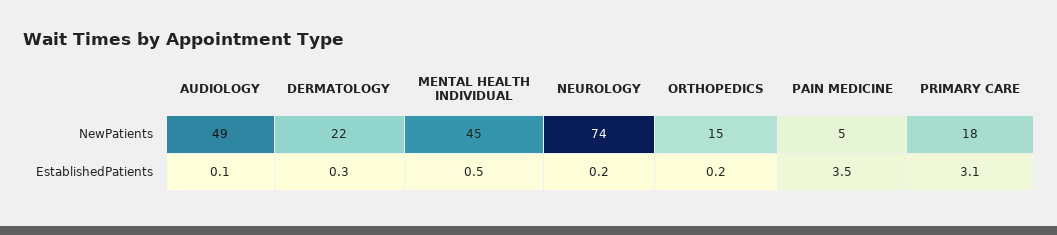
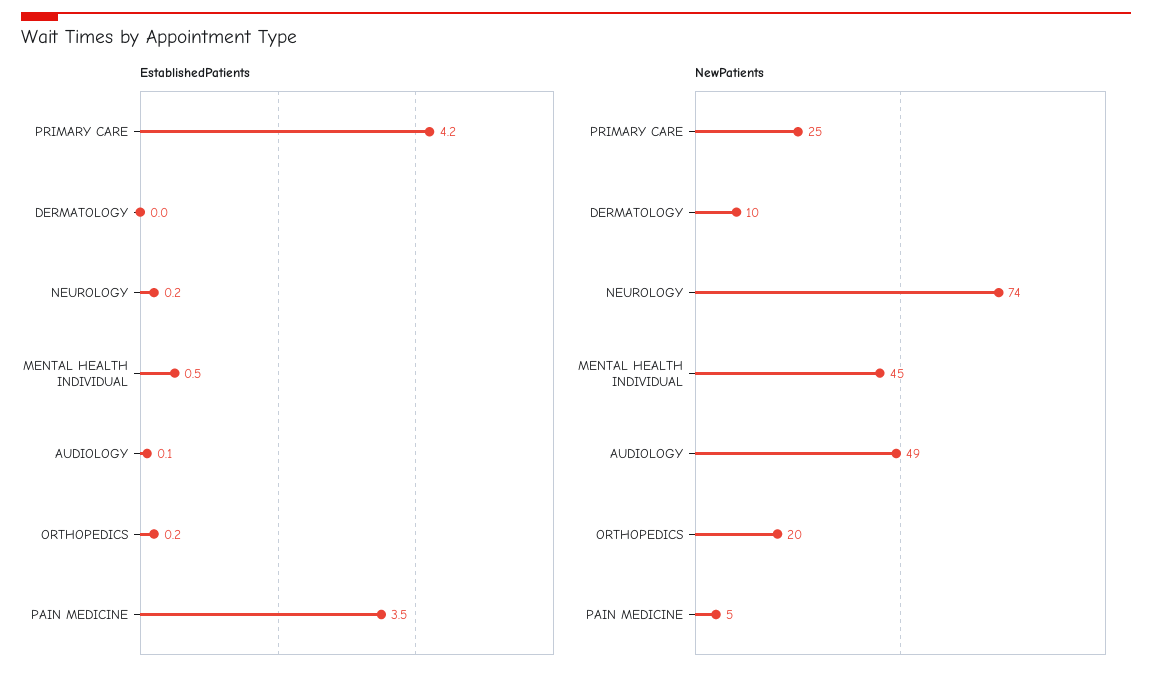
  {
    "NewPatients": {
      "AUDIOLOGY": 49,
-     "DERMATOLOGY": 22,
+     "DERMATOLOGY": 10,
      "MENTAL HEALTH INDIVIDUAL": 45,
      "NEUROLOGY": 74,
-     "ORTHOPEDICS": 15,
+     "ORTHOPEDICS": 20,
      "PAIN MEDICINE": 5,
-     "PRIMARY CARE": 18
+     "PRIMARY CARE": 25
    },
    "EstablishedPatients": {
      "AUDIOLOGY": 0.1,
-     "DERMATOLOGY": 0.3,
+     "DERMATOLOGY": 0,
      "MENTAL HEALTH INDIVIDUAL": 0.5,
      "NEUROLOGY": 0.2,
      "ORTHOPEDICS": 0.2,
      "PAIN MEDICINE": 3.5,
-     "PRIMARY CARE": 3.1
+     "PRIMARY CARE": 4.2
    }
  }

